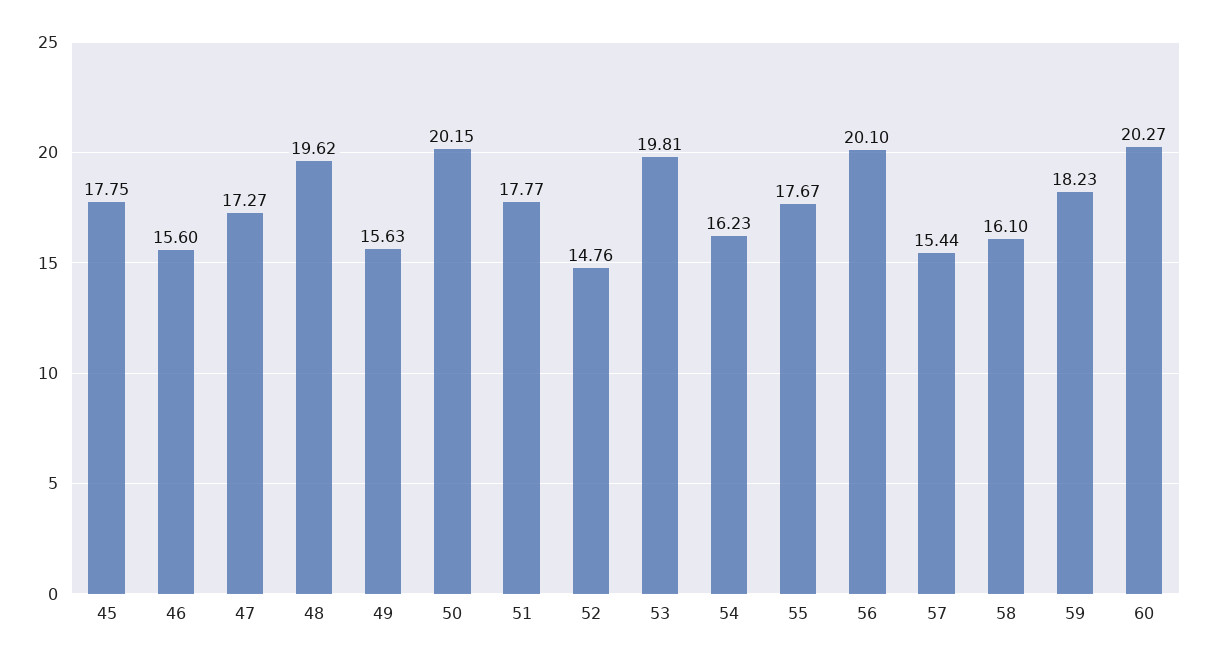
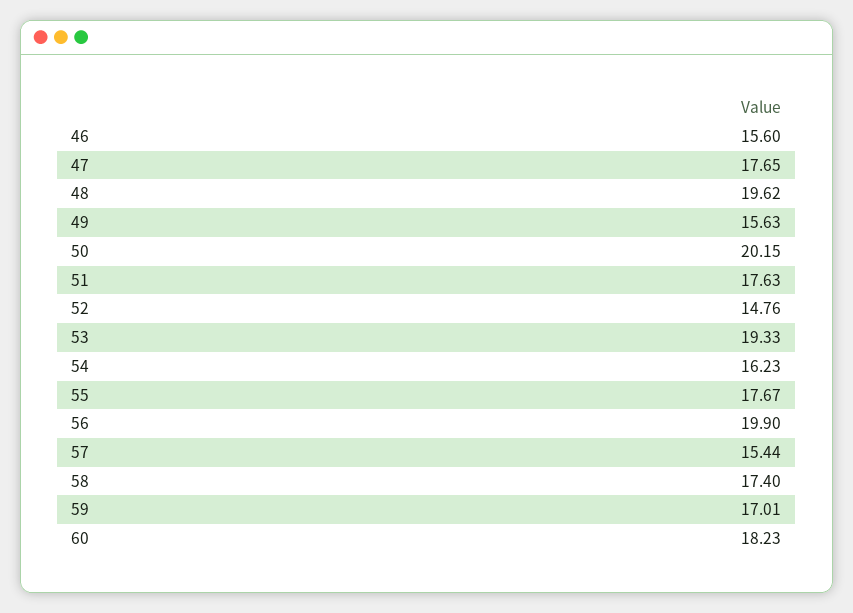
  {
-   "45": 17.75,
    "46": 15.6,
-   "47": 17.27,
+   "47": 17.65,
    "48": 19.62,
    "49": 15.63,
    "50": 20.15,
-   "51": 17.77,
+   "51": 17.63,
    "52": 14.76,
-   "53": 19.81,
+   "53": 19.33,
    "54": 16.23,
    "55": 17.67,
-   "56": 20.1,
+   "56": 19.9,
    "57": 15.44,
-   "58": 16.1,
+   "58": 17.4,
-   "59": 18.23,
+   "59": 17.01,
-   "60": 20.27
+   "60": 18.23
  }

